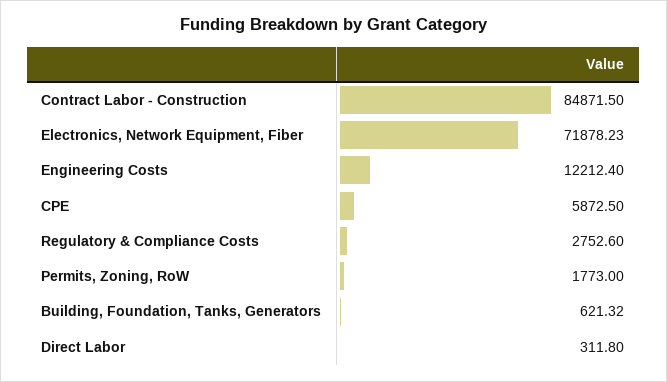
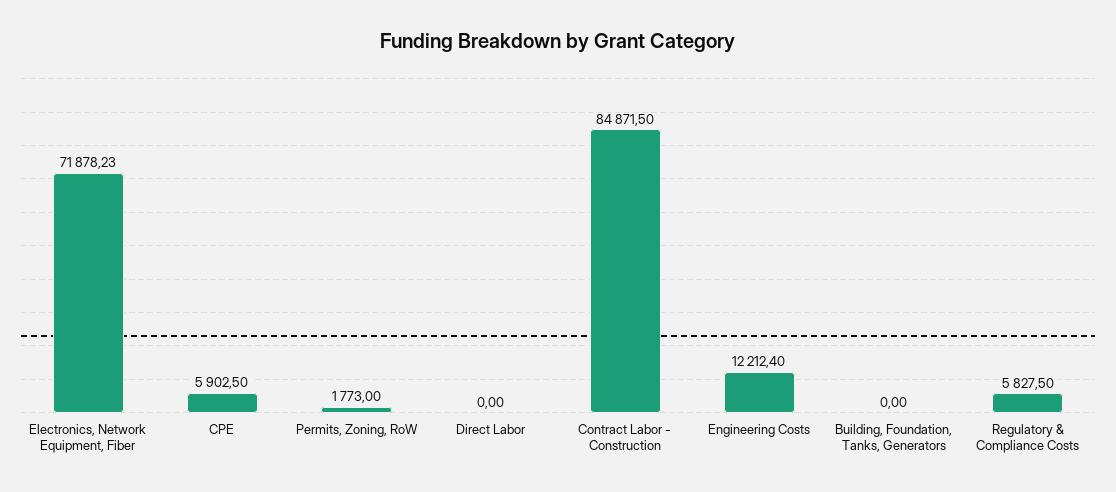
  {
    "Contract Labor - Construction": 84871.5,
    "Electronics, Network Equipment, Fiber": 71878.23,
    "Engineering Costs": 12212.4,
-   "CPE": 5872.5,
+   "CPE": 5902.5,
-   "Regulatory & Compliance Costs": 2752.6,
+   "Regulatory & Compliance Costs": 5827.5,
    "Permits, Zoning, RoW": 1773,
-   "Building, Foundation, Tanks, Generators": 621.32,
+   "Building, Foundation, Tanks, Generators": 0,
-   "Direct Labor": 311.8
+   "Direct Labor": 0
  }

